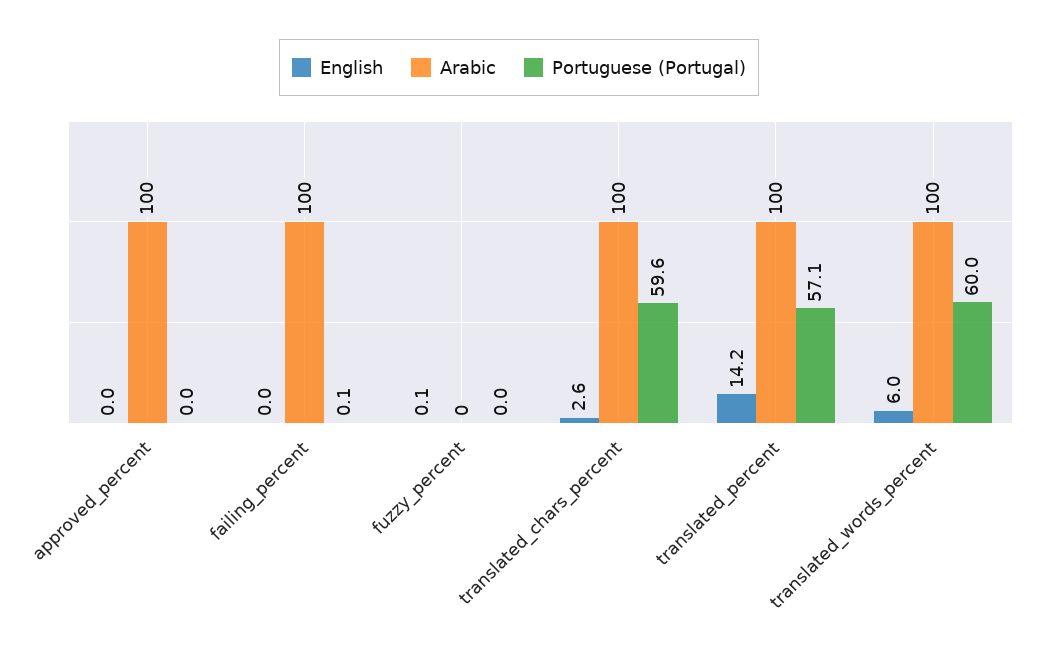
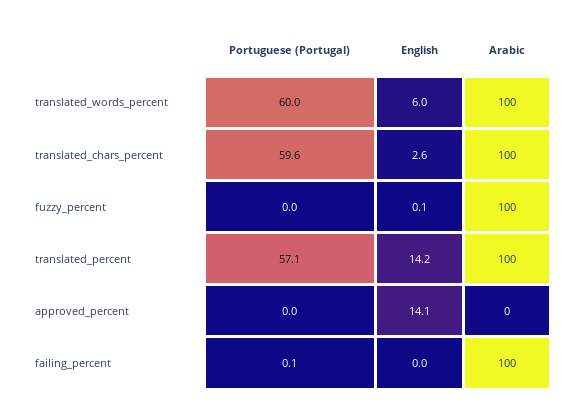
  {
    "English": {
-     "approved_percent": 0,
+     "approved_percent": 14.1,
      "failing_percent": 0,
      "fuzzy_percent": 0.1,
      "translated_chars_percent": 2.6,
      "translated_percent": 14.2,
      "translated_words_percent": 6
    },
    "Arabic": {
-     "approved_percent": 100,
+     "approved_percent": 0,
      "failing_percent": 100,
-     "fuzzy_percent": 0,
+     "fuzzy_percent": 100,
      "translated_chars_percent": 100,
      "translated_percent": 100,
      "translated_words_percent": 100
    },
    "Portuguese (Portugal)": {
      "approved_percent": 0,
      "failing_percent": 0.1,
      "fuzzy_percent": 0,
      "translated_chars_percent": 59.6,
      "translated_percent": 57.1,
      "translated_words_percent": 60
    }
  }

